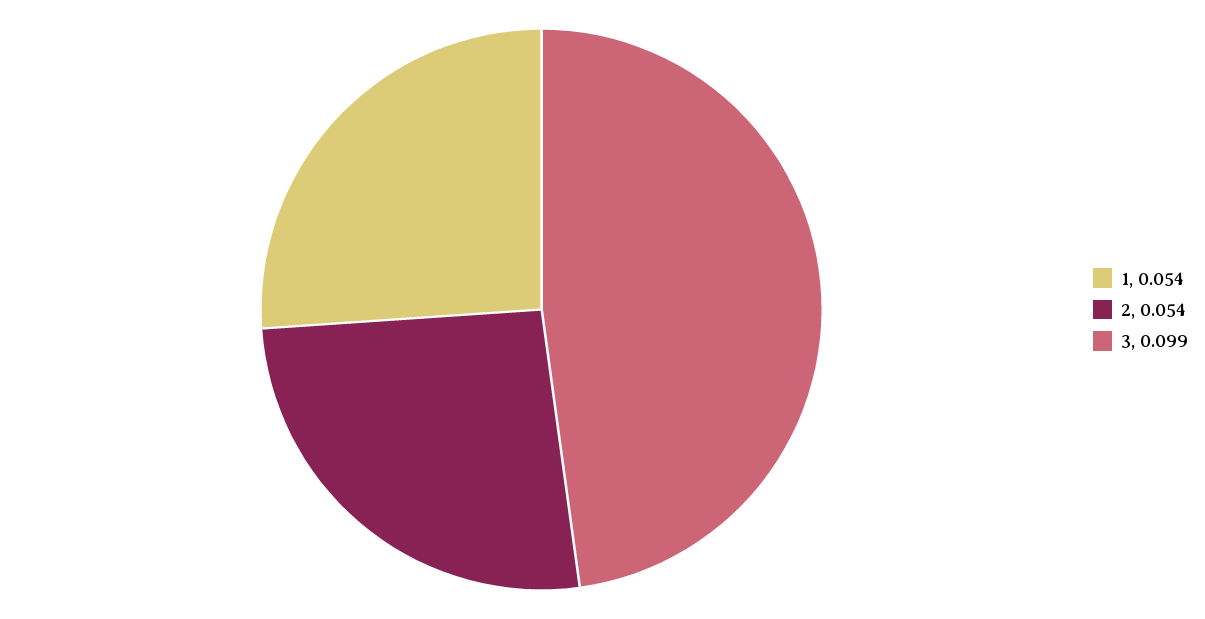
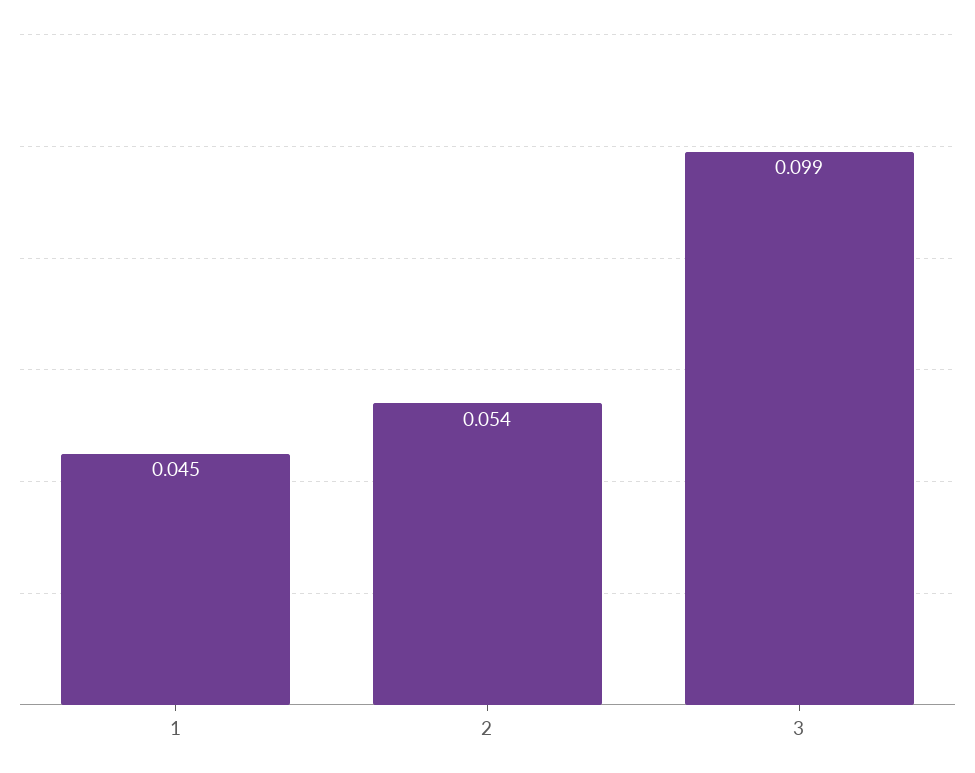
  {
-   "1": 0.054,
+   "1": 0.045,
    "2": 0.054,
    "3": 0.099
  }

